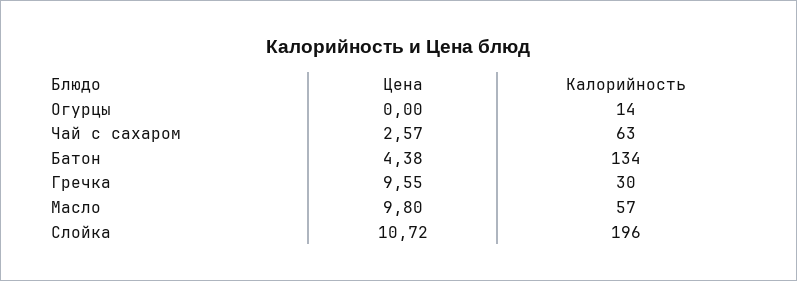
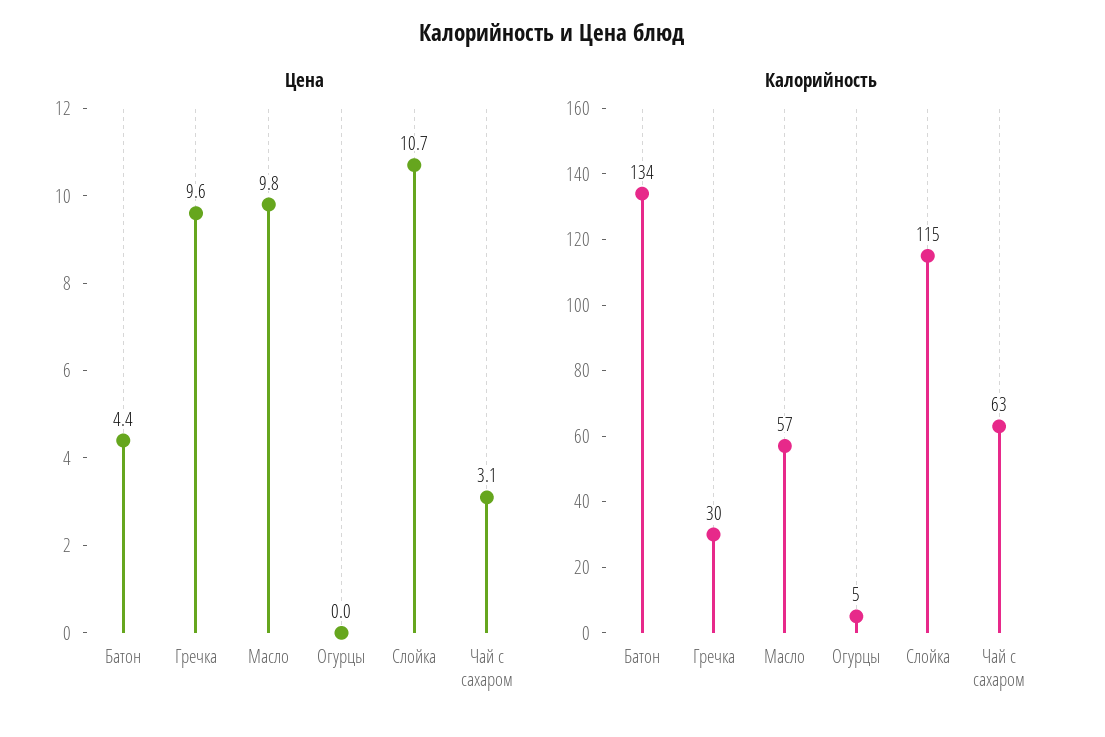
  {
    "Цена": {
      "Огурцы": 0,
-     "Чай с сахаром": 2.57,
+     "Чай с сахаром": 3.1,
      "Батон": 4.38,
      "Гречка": 9.55,
      "Масло": 9.8,
      "Слойка": 10.72
    },
    "Калорийность": {
-     "Огурцы": 14,
+     "Огурцы": 5,
      "Чай с сахаром": 63,
      "Батон": 134,
      "Гречка": 30,
      "Масло": 57,
-     "Слойка": 196
+     "Слойка": 115
    }
  }

